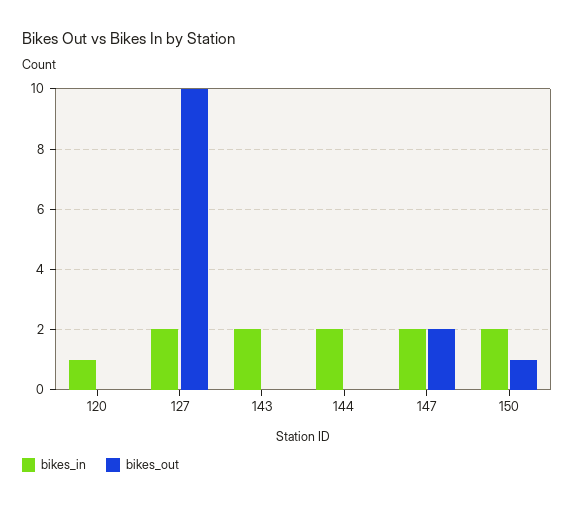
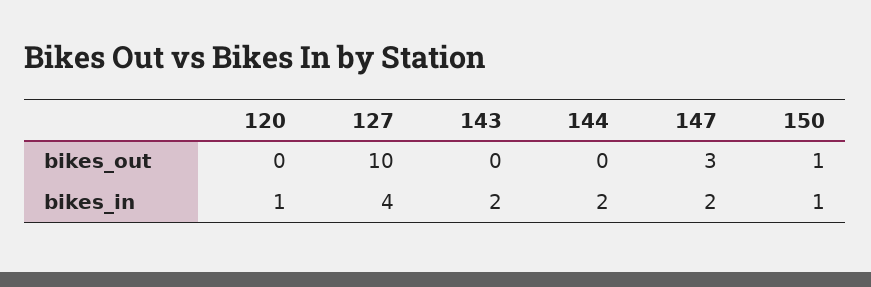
  {
    "bikes_in": {
      "120": 1,
-     "127": 2,
+     "127": 4,
      "143": 2,
      "144": 2,
      "147": 2,
-     "150": 2
+     "150": 1
    },
    "bikes_out": {
      "120": 0,
      "127": 10,
      "143": 0,
      "144": 0,
-     "147": 2,
+     "147": 3,
      "150": 1
    }
  }

